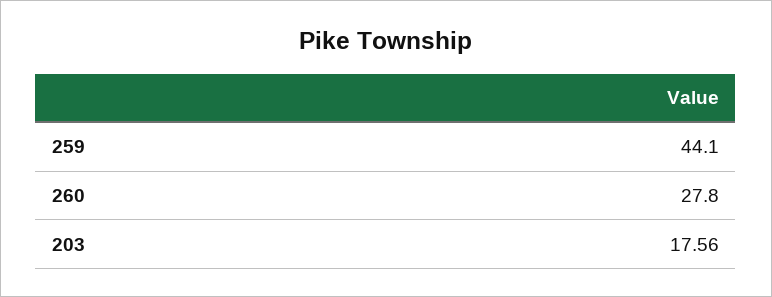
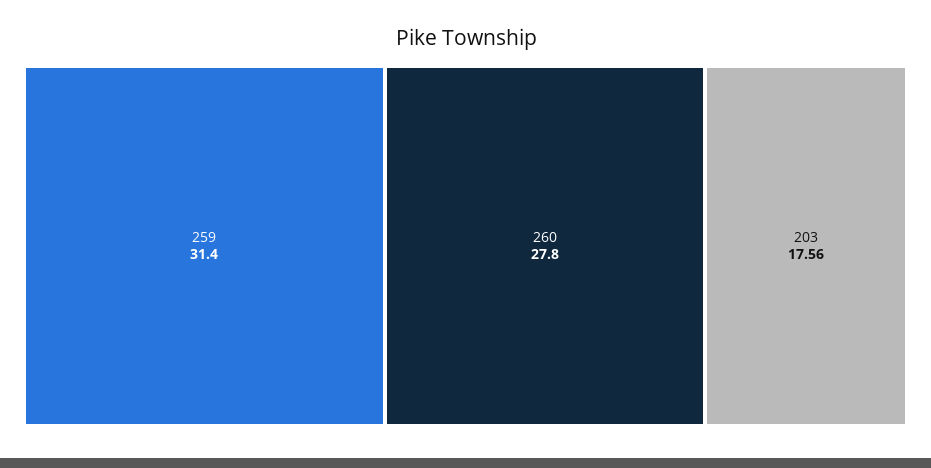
  {
-   "259": 44.1,
+   "259": 31.4,
    "260": 27.8,
    "203": 17.56
  }

